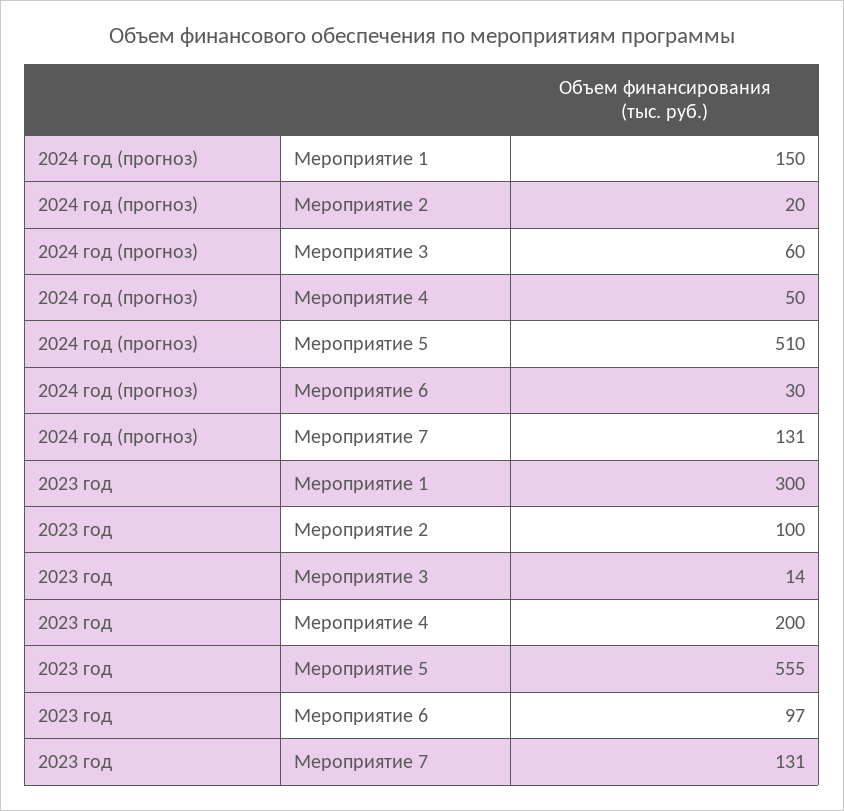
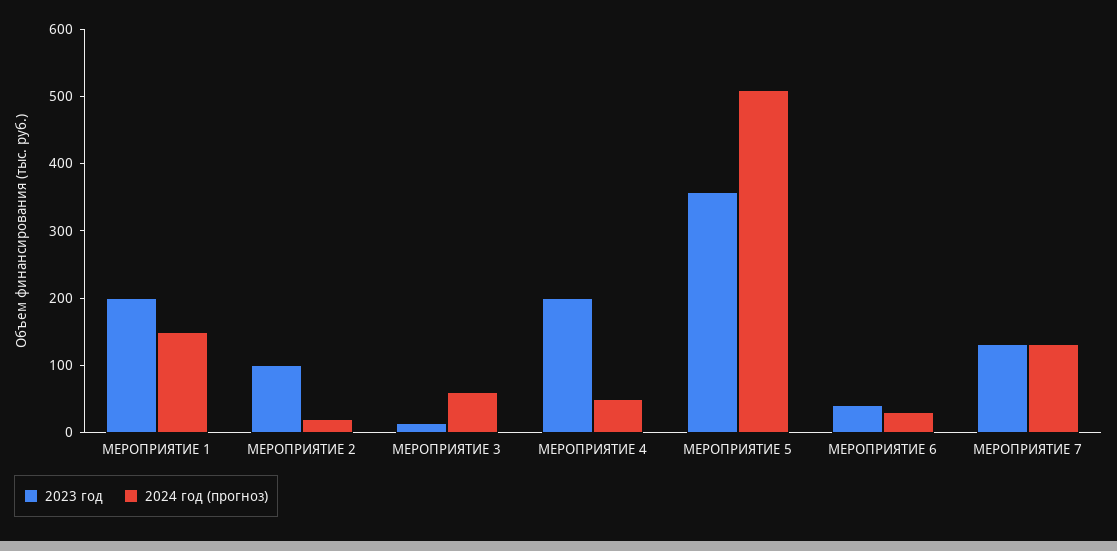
  {
    "2024 год (прогноз)": {
      "Мероприятие 1": 150,
      "Мероприятие 2": 20,
      "Мероприятие 3": 60,
      "Мероприятие 4": 50,
      "Мероприятие 5": 510,
      "Мероприятие 6": 30,
      "Мероприятие 7": 131
    },
    "2023 год": {
-     "Мероприятие 1": 300,
+     "Мероприятие 1": 200,
      "Мероприятие 2": 100,
      "Мероприятие 3": 14,
      "Мероприятие 4": 200,
-     "Мероприятие 5": 555,
+     "Мероприятие 5": 360,
-     "Мероприятие 6": 97,
+     "Мероприятие 6": 40,
      "Мероприятие 7": 131
    }
  }

